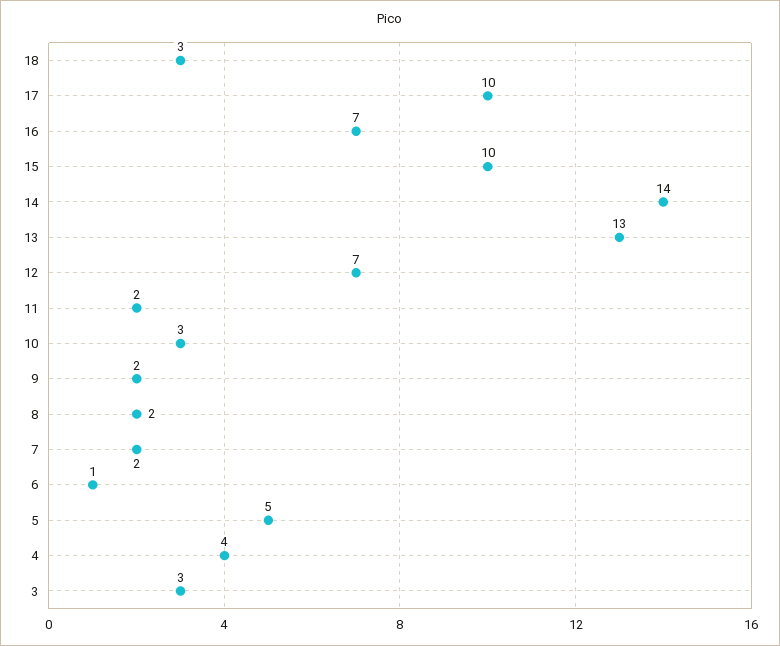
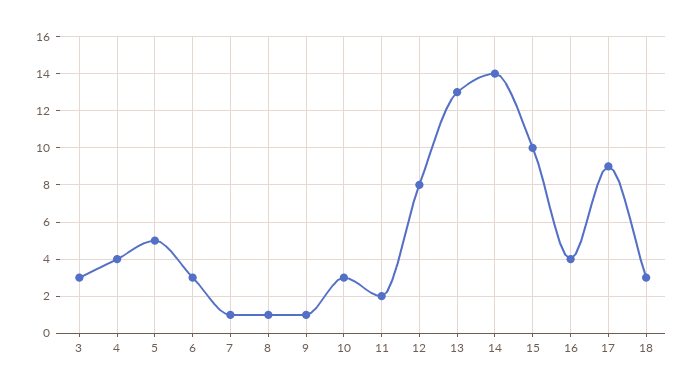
  {
    "18": 3,
-   "17": 10,
+   "17": 9,
-   "16": 7,
+   "16": 4,
    "15": 10,
    "14": 14,
    "13": 13,
-   "12": 7,
+   "12": 8,
    "11": 2,
    "10": 3,
-   "9": 2,
+   "9": 1,
-   "8": 2,
+   "8": 1,
-   "7": 2,
+   "7": 1,
-   "6": 1,
+   "6": 3,
    "5": 5,
    "4": 4,
    "3": 3
  }

